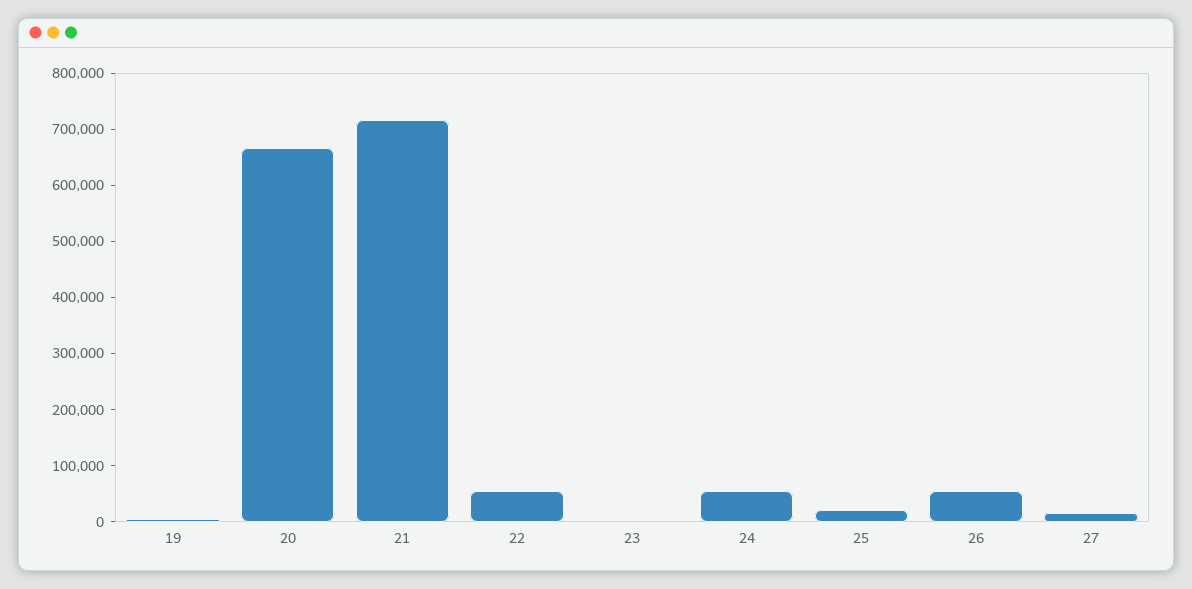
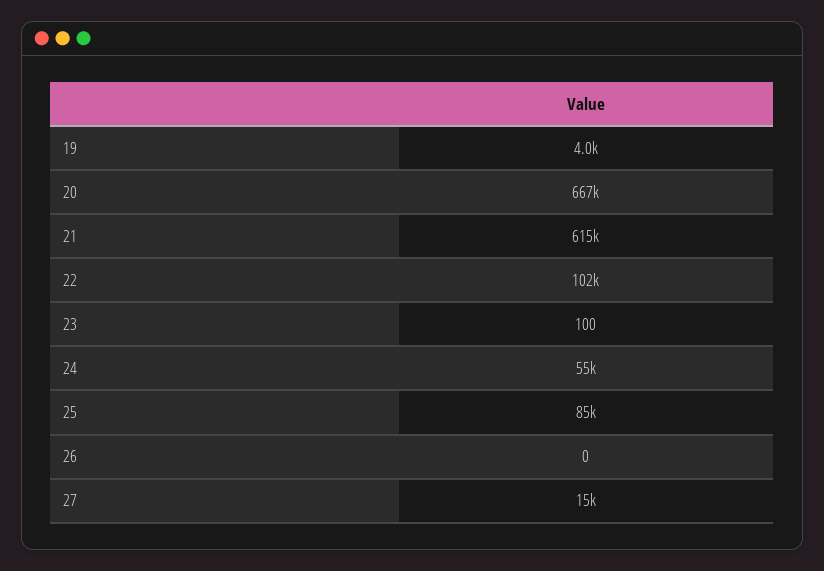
  {
    "19": 4000,
    "20": 667000,
-   "21": 720000,
+   "21": 615000,
-   "22": 60000,
+   "22": 102000,
    "23": 100,
    "24": 55000,
-   "25": 20000,
+   "25": 85000,
-   "26": 60000,
+   "26": 0,
    "27": 15000
  }

